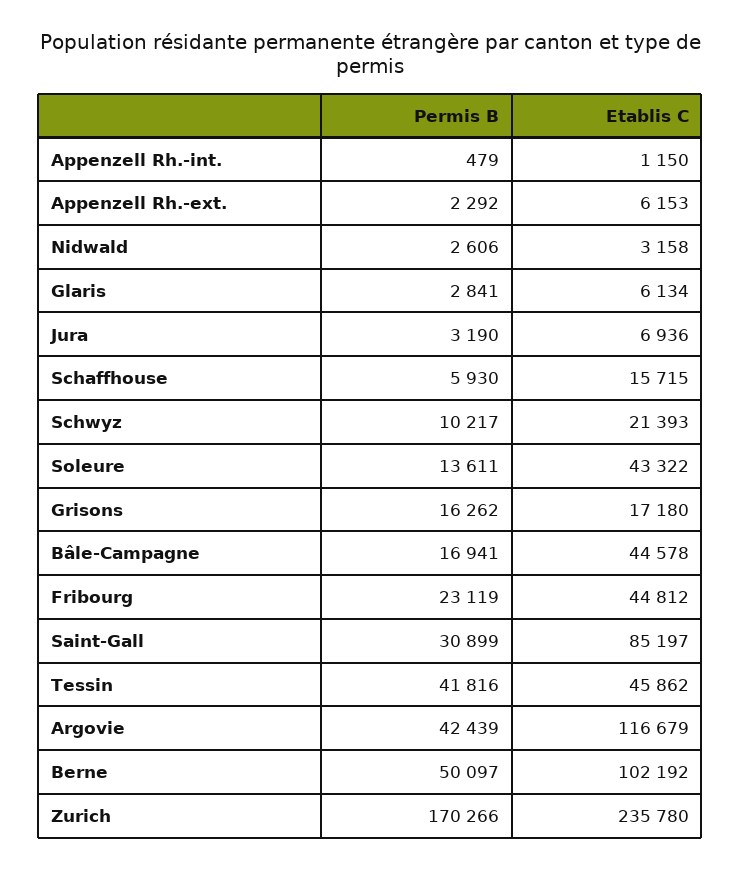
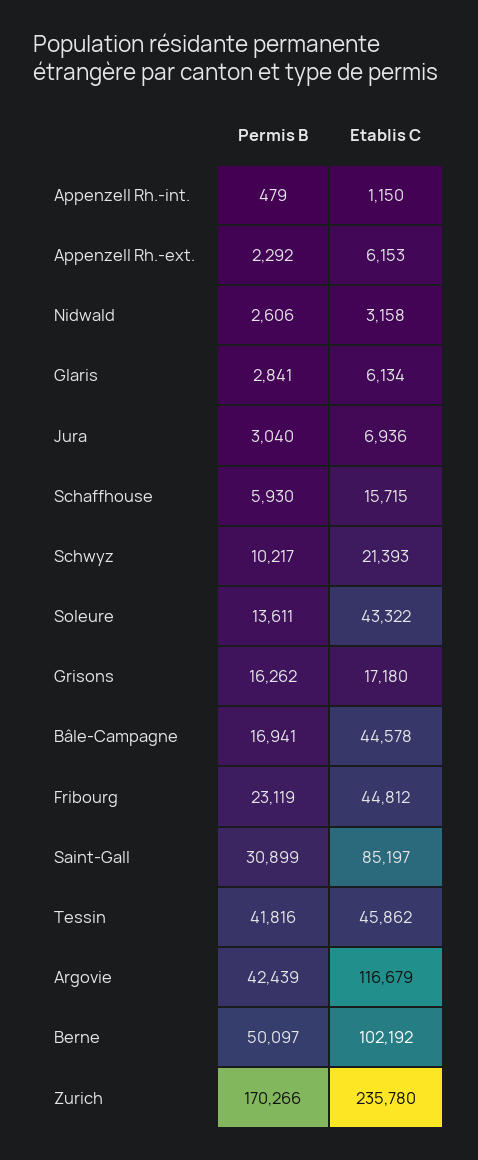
  {
    "Permis B": {
      "Appenzell Rh.-int.": 479,
      "Appenzell Rh.-ext.": 2292,
      "Nidwald": 2606,
      "Glaris": 2841,
-     "Jura": 3190,
+     "Jura": 3040,
      "Schaffhouse": 5930,
      "Schwyz": 10217,
      "Soleure": 13611,
      "Grisons": 16262,
      "Bâle-Campagne": 16941,
      "Fribourg": 23119,
      "Saint-Gall": 30899,
      "Tessin": 41816,
      "Argovie": 42439,
      "Berne": 50097,
      "Zurich": 170266
    },
    "Etablis C": {
      "Appenzell Rh.-int.": 1150,
      "Appenzell Rh.-ext.": 6153,
      "Nidwald": 3158,
      "Glaris": 6134,
      "Jura": 6936,
      "Schaffhouse": 15715,
      "Schwyz": 21393,
      "Soleure": 43322,
      "Grisons": 17180,
      "Bâle-Campagne": 44578,
      "Fribourg": 44812,
      "Saint-Gall": 85197,
      "Tessin": 45862,
      "Argovie": 116679,
      "Berne": 102192,
      "Zurich": 235780
    }
  }

